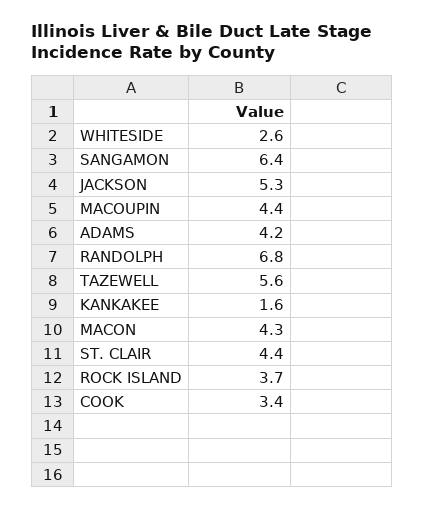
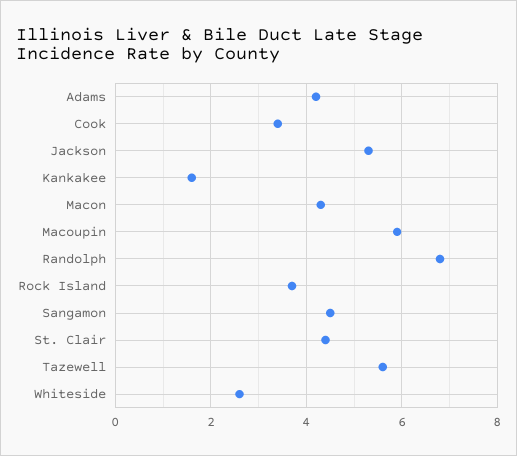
  {
    "WHITESIDE": 2.6,
-   "SANGAMON": 6.4,
+   "SANGAMON": 4.5,
    "JACKSON": 5.3,
-   "MACOUPIN": 4.4,
+   "MACOUPIN": 6,
    "ADAMS": 4.2,
    "RANDOLPH": 6.8,
    "TAZEWELL": 5.6,
    "KANKAKEE": 1.6,
    "MACON": 4.3,
    "ST. CLAIR": 4.4,
    "ROCK ISLAND": 3.7,
    "COOK": 3.4
  }

